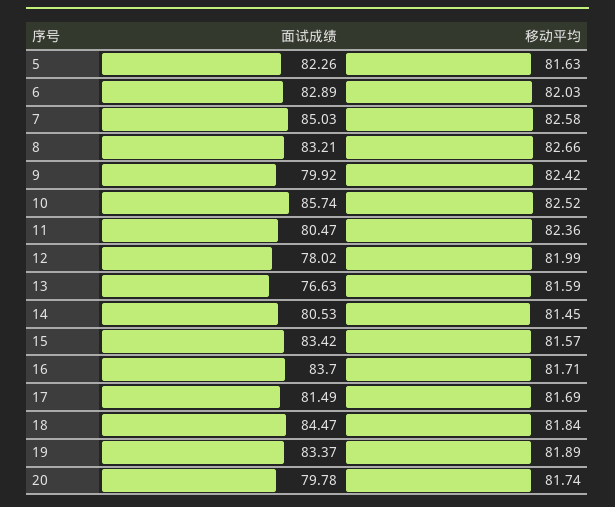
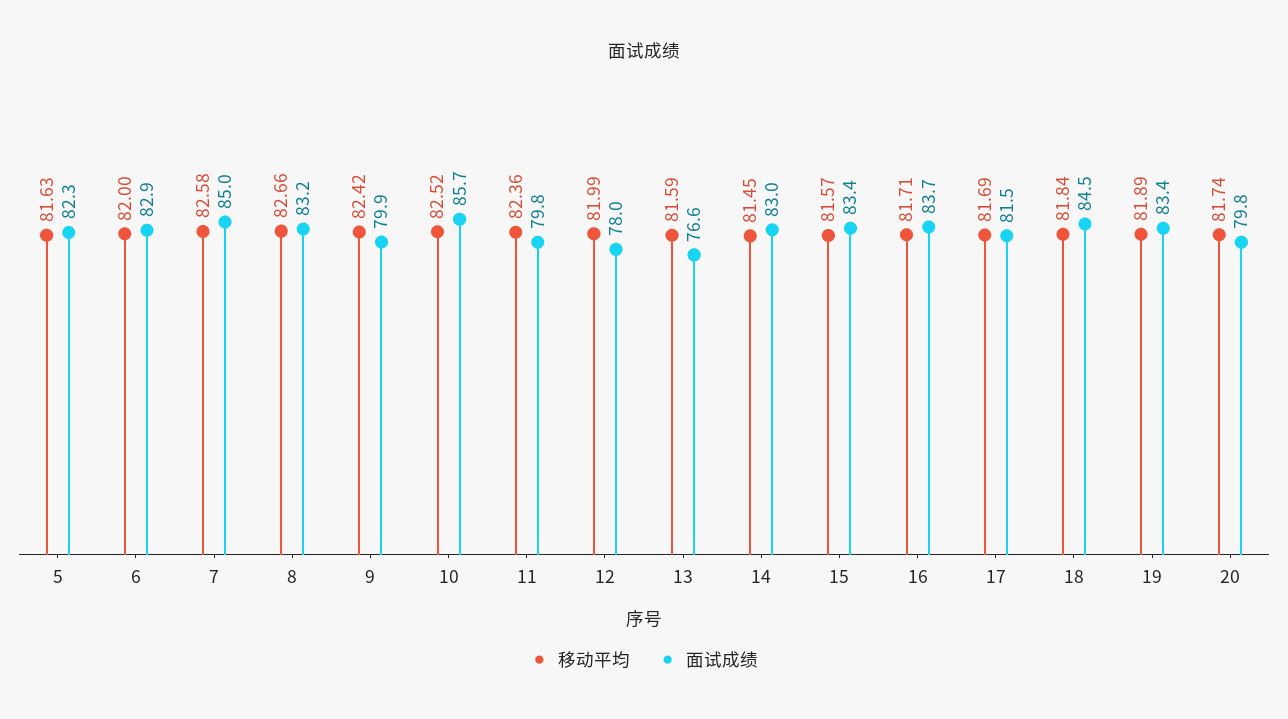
  {
    "面试成绩": {
      "5": 82.26,
      "6": 82.89,
      "7": 85.03,
      "8": 83.21,
      "9": 79.92,
      "10": 85.74,
-     "11": 80.47,
+     "11": 79.8,
      "12": 78.02,
      "13": 76.63,
-     "14": 80.53,
+     "14": 83,
      "15": 83.42,
      "16": 83.7,
      "17": 81.49,
      "18": 84.47,
      "19": 83.37,
      "20": 79.78
    },
    "移动平均": {
      "5": 81.63,
-     "6": 82.03,
+     "6": 82,
      "7": 82.58,
      "8": 82.66,
      "9": 82.42,
      "10": 82.52,
      "11": 82.36,
      "12": 81.99,
      "13": 81.59,
      "14": 81.45,
      "15": 81.57,
      "16": 81.71,
      "17": 81.69,
      "18": 81.84,
      "19": 81.89,
      "20": 81.74
    }
  }

